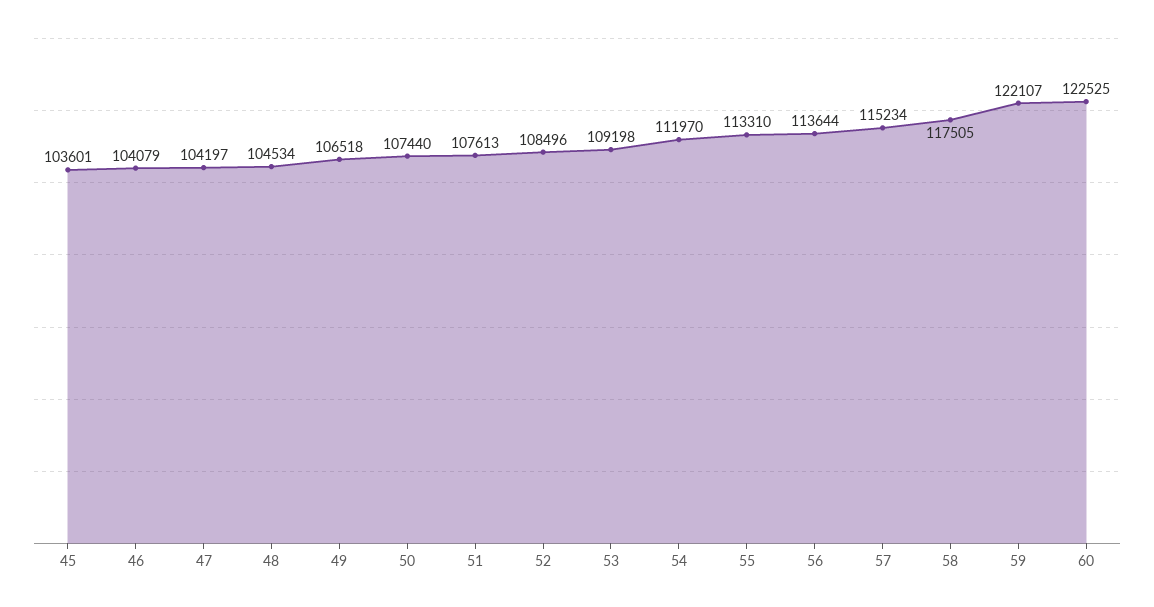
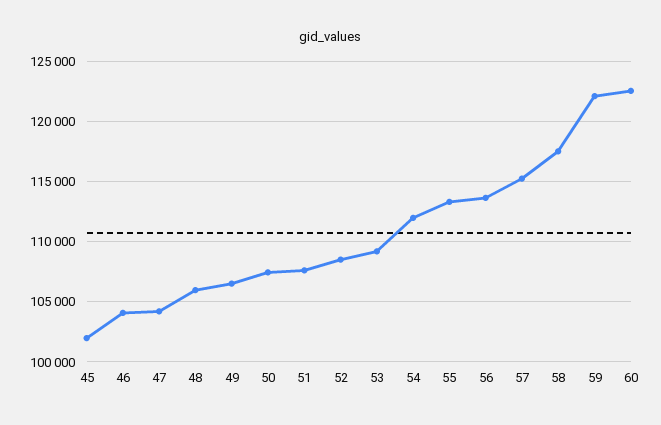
  {
-   "45": 103601,
+   "45": 102000,
    "46": 104079,
    "47": 104197,
-   "48": 104534,
+   "48": 106000,
    "49": 106518,
    "50": 107440,
    "51": 107613,
    "52": 108496,
    "53": 109198,
    "54": 111970,
    "55": 113310,
    "56": 113644,
    "57": 115234,
    "58": 117505,
    "59": 122107,
    "60": 122525
  }

